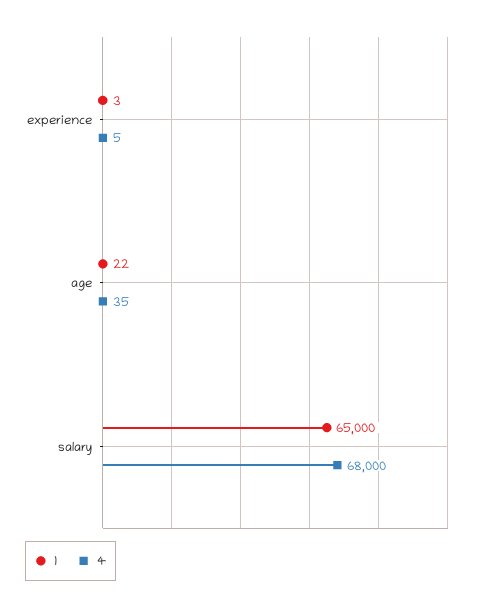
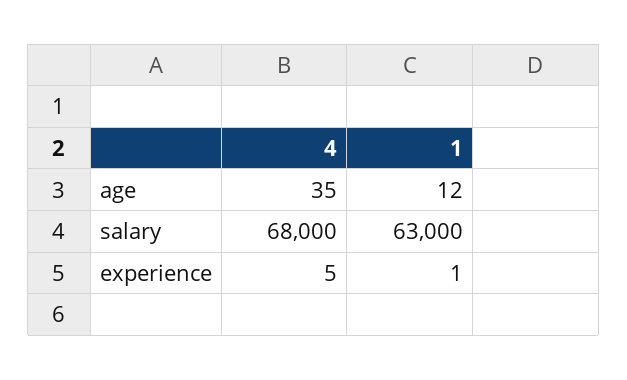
  {
    "1": {
-     "experience": 3,
+     "experience": 1,
-     "age": 22,
+     "age": 12,
-     "salary": 65000
+     "salary": 63000
    },
    "4": {
      "experience": 5,
      "age": 35,
      "salary": 68000
    }
  }

